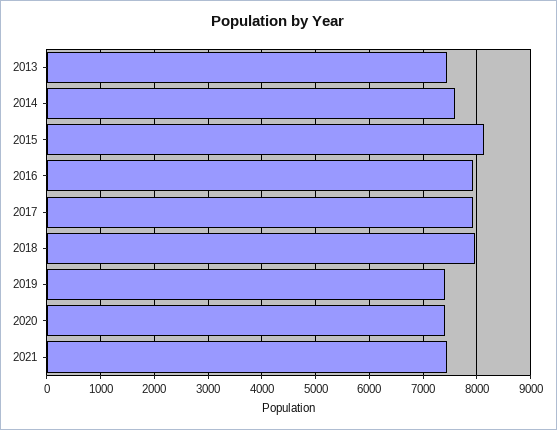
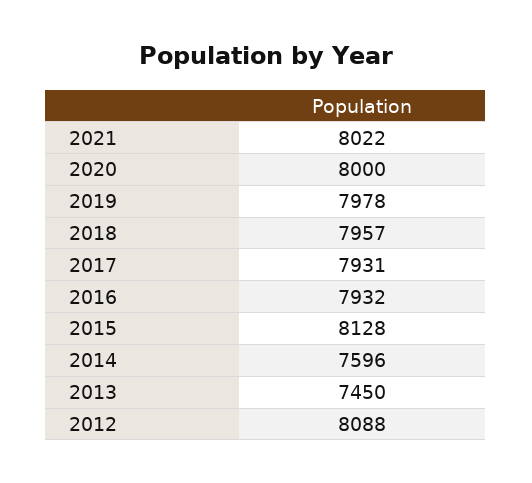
  {
    "2013": 7450,
    "2014": 7596,
    "2015": 8128,
    "2016": 7932,
    "2017": 7931,
    "2018": 7957,
-   "2019": 7400,
+   "2019": 7978,
-   "2020": 7400,
+   "2020": 8000,
-   "2021": 7400
+   "2021": 8022,
+   "2012": 8088
  }

